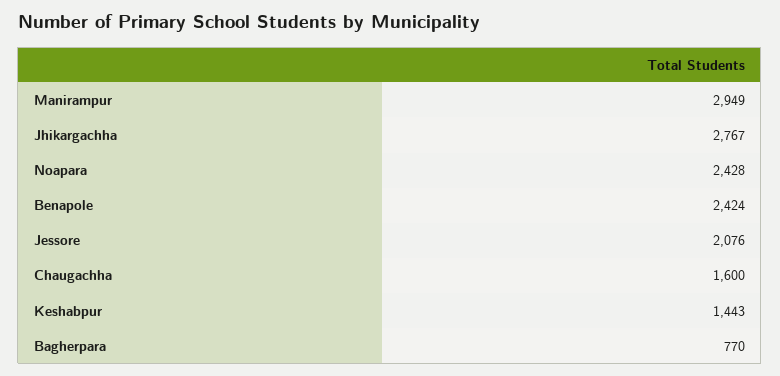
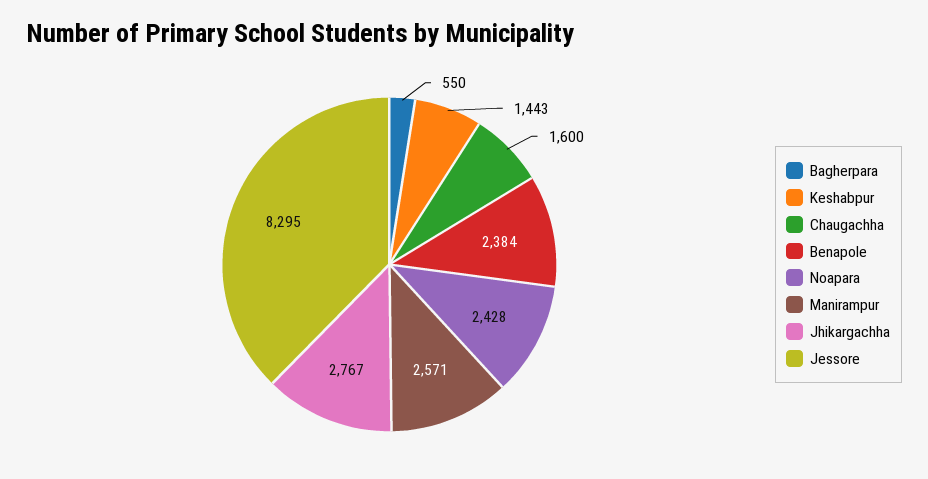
  {
-   "Manirampur": 2949,
+   "Manirampur": 2571,
    "Jhikargachha": 2767,
    "Noapara": 2428,
-   "Benapole": 2424,
+   "Benapole": 2384,
-   "Jessore": 2076,
+   "Jessore": 8295,
    "Chaugachha": 1600,
    "Keshabpur": 1443,
-   "Bagherpara": 770
+   "Bagherpara": 550
  }

